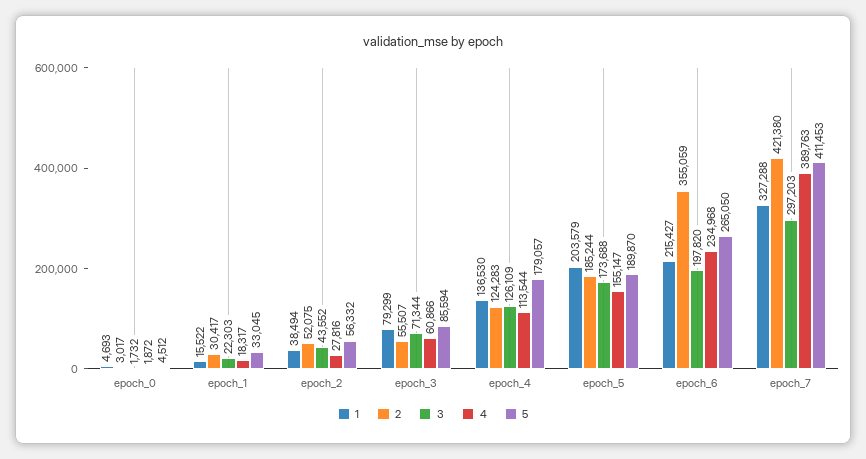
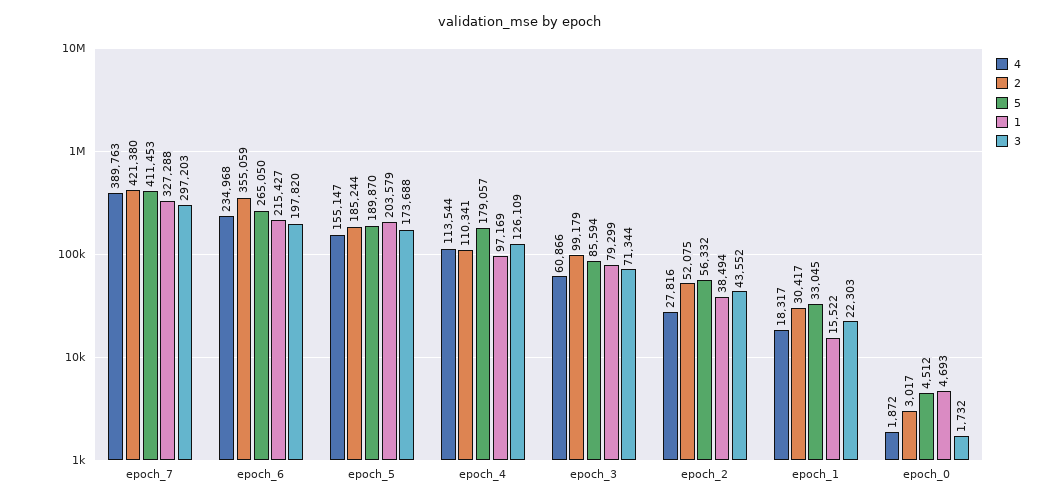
  {
    "1": {
      "epoch_0": 4693,
      "epoch_1": 15522,
      "epoch_2": 38494,
      "epoch_3": 79299,
-     "epoch_4": 136530,
+     "epoch_4": 97169,
      "epoch_5": 203579,
      "epoch_6": 215427,
      "epoch_7": 327288
    },
    "2": {
      "epoch_0": 3017,
      "epoch_1": 30417,
      "epoch_2": 52075,
-     "epoch_3": 55507,
+     "epoch_3": 99179,
-     "epoch_4": 124283,
+     "epoch_4": 110341,
      "epoch_5": 185244,
      "epoch_6": 355059,
      "epoch_7": 421380
    },
    "3": {
      "epoch_0": 1732,
      "epoch_1": 22303,
      "epoch_2": 43552,
      "epoch_3": 71344,
      "epoch_4": 126109,
      "epoch_5": 173688,
      "epoch_6": 197820,
      "epoch_7": 297203
    },
    "4": {
      "epoch_0": 1872,
      "epoch_1": 18317,
      "epoch_2": 27816,
      "epoch_3": 60866,
      "epoch_4": 113544,
      "epoch_5": 155147,
      "epoch_6": 234968,
      "epoch_7": 389763
    },
    "5": {
      "epoch_0": 4512,
      "epoch_1": 33045,
      "epoch_2": 56332,
      "epoch_3": 85594,
      "epoch_4": 179057,
      "epoch_5": 189870,
      "epoch_6": 265050,
      "epoch_7": 411453
    }
  }

